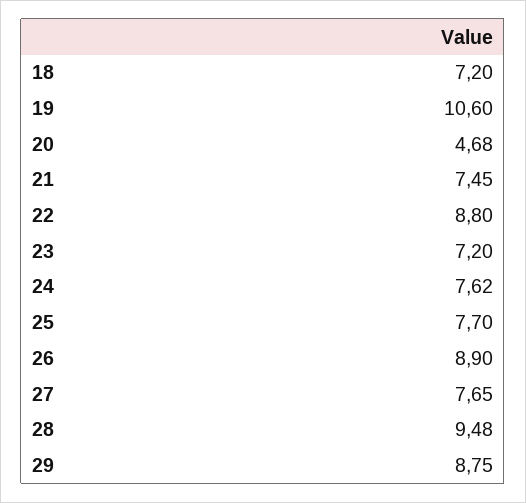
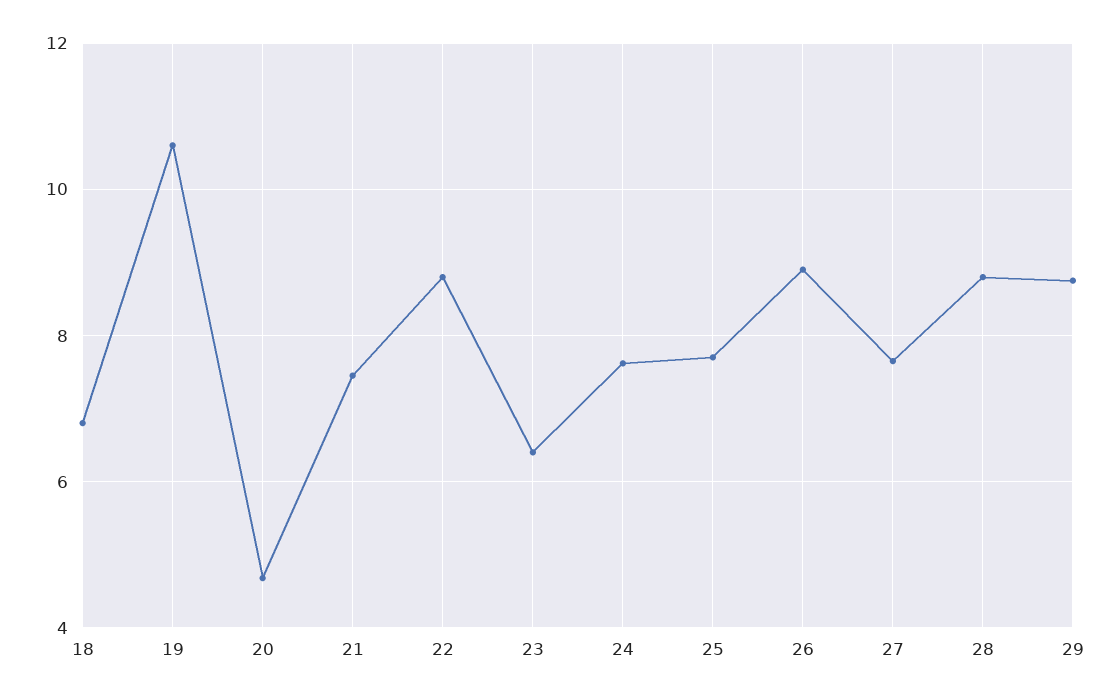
  {
-   "18": 7.2,
+   "18": 6.8,
    "19": 10.6,
    "20": 4.68,
    "21": 7.45,
    "22": 8.8,
-   "23": 7.2,
+   "23": 6.4,
    "24": 7.62,
    "25": 7.7,
    "26": 8.9,
    "27": 7.65,
-   "28": 9.48,
+   "28": 8.8,
    "29": 8.75
  }

